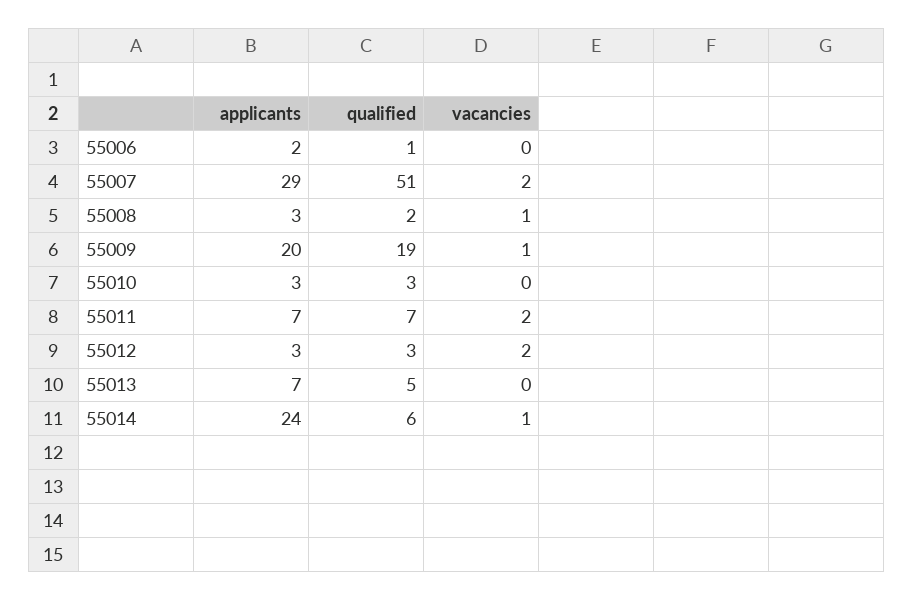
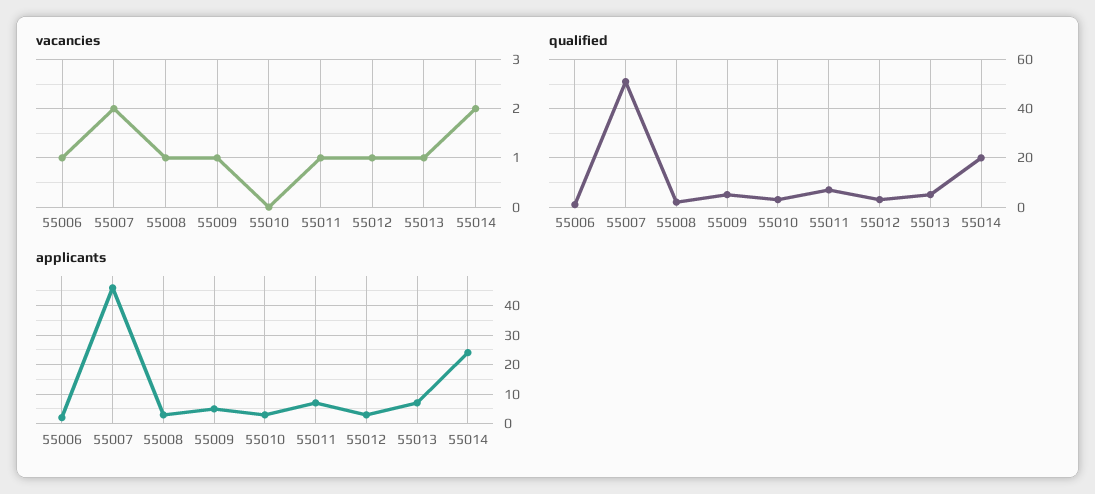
  {
    "applicants": {
      "55006": 2,
-     "55007": 29,
+     "55007": 45,
      "55008": 3,
-     "55009": 20,
+     "55009": 5,
      "55010": 3,
      "55011": 7,
      "55012": 3,
      "55013": 7,
      "55014": 24
    },
    "qualified": {
      "55006": 1,
      "55007": 51,
      "55008": 2,
-     "55009": 19,
+     "55009": 5,
      "55010": 3,
      "55011": 7,
      "55012": 3,
      "55013": 5,
-     "55014": 6
+     "55014": 20
    },
    "vacancies": {
-     "55006": 0,
+     "55006": 1,
      "55007": 2,
      "55008": 1,
      "55009": 1,
      "55010": 0,
-     "55011": 2,
+     "55011": 1,
-     "55012": 2,
+     "55012": 1,
-     "55013": 0,
+     "55013": 1,
-     "55014": 1
+     "55014": 2
    }
  }

